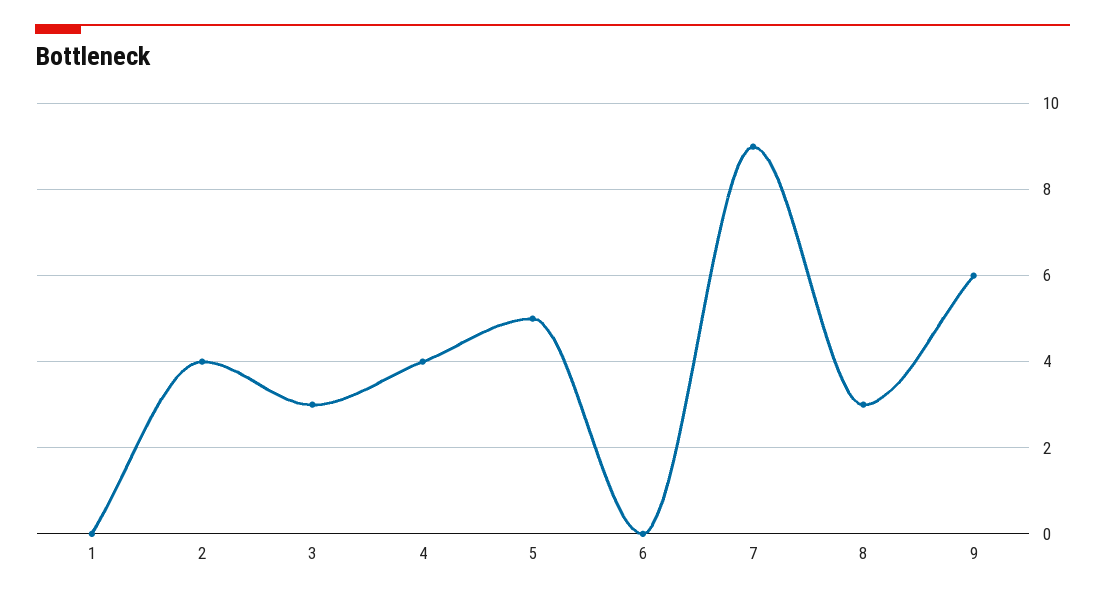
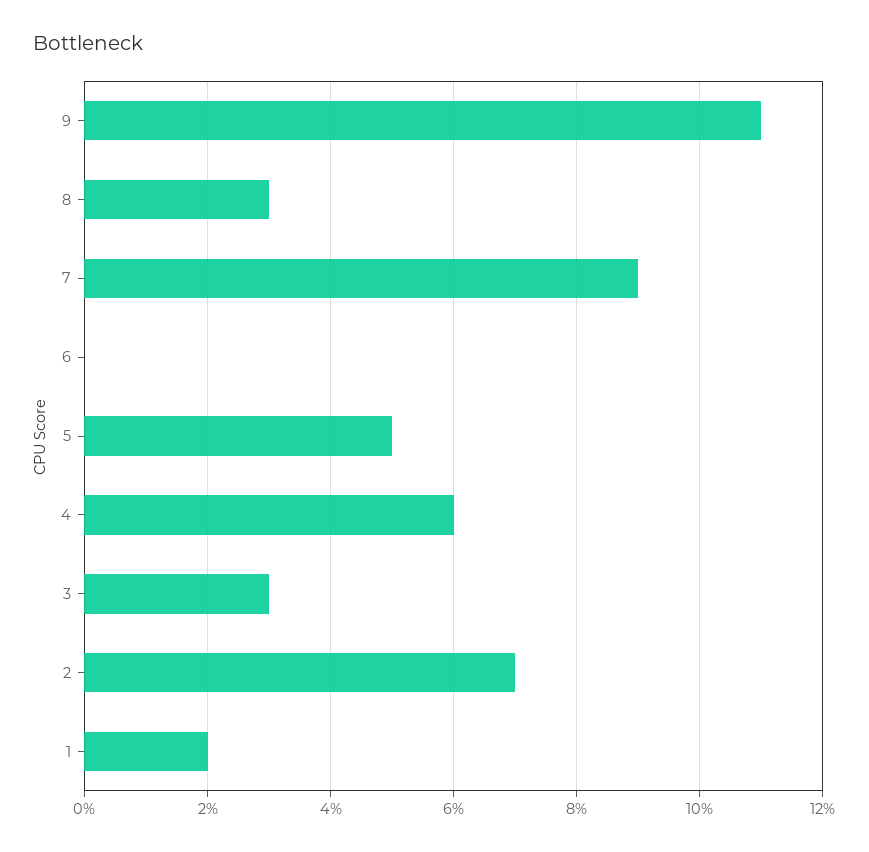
  {
-   "1": 0,
+   "1": 2,
-   "2": 4,
+   "2": 7,
    "3": 3,
-   "4": 4,
+   "4": 6,
    "5": 5,
    "6": 0,
    "7": 9,
    "8": 3,
-   "9": 6
+   "9": 11
  }

